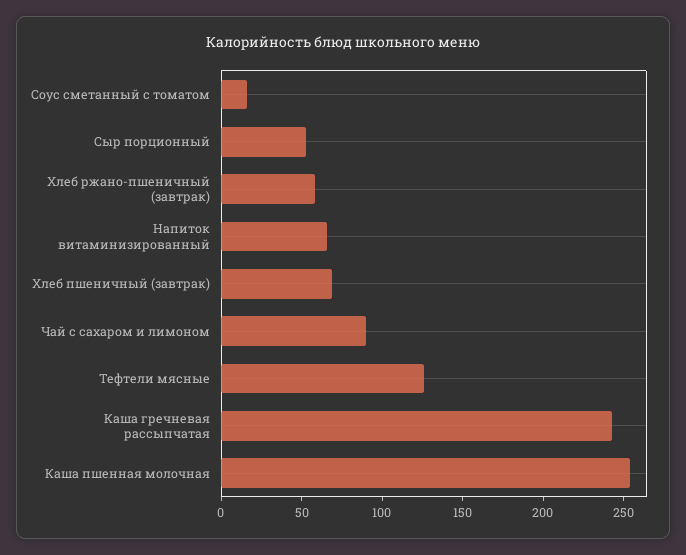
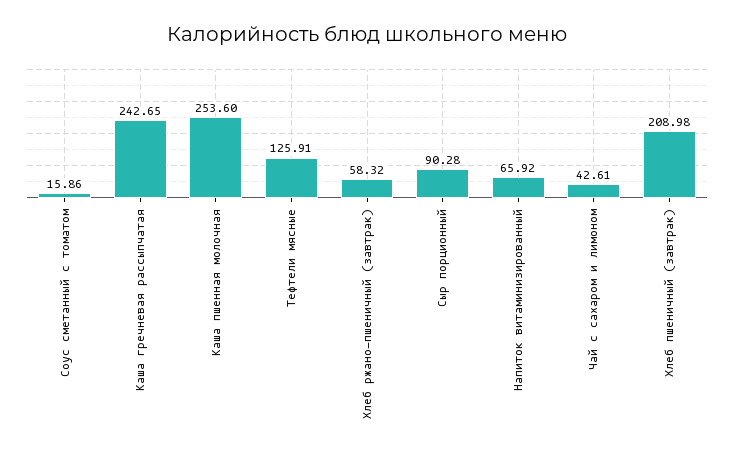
  {
    "Соус сметанный с томатом": 15.86,
-   "Сыр порционный": 50,
+   "Сыр порционный": 90.28,
    "Хлеб ржано-пшеничный (завтрак)": 58.32,
    "Напиток витаминизированный": 65.92,
-   "Хлеб пшеничный (завтрак)": 70,
+   "Хлеб пшеничный (завтрак)": 208.98,
-   "Чай с сахаром и лимоном": 90,
+   "Чай с сахаром и лимоном": 42.61,
    "Тефтели мясные": 125.91,
    "Каша гречневая рассыпчатая": 242.65,
    "Каша пшенная молочная": 253.6
  }

